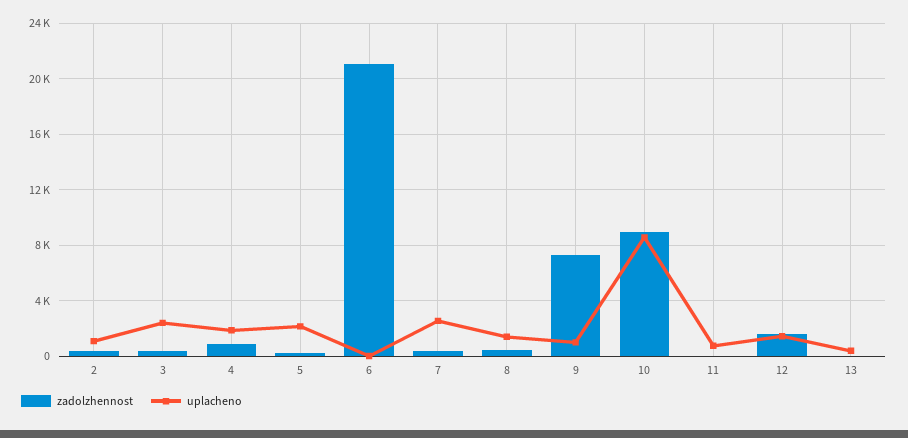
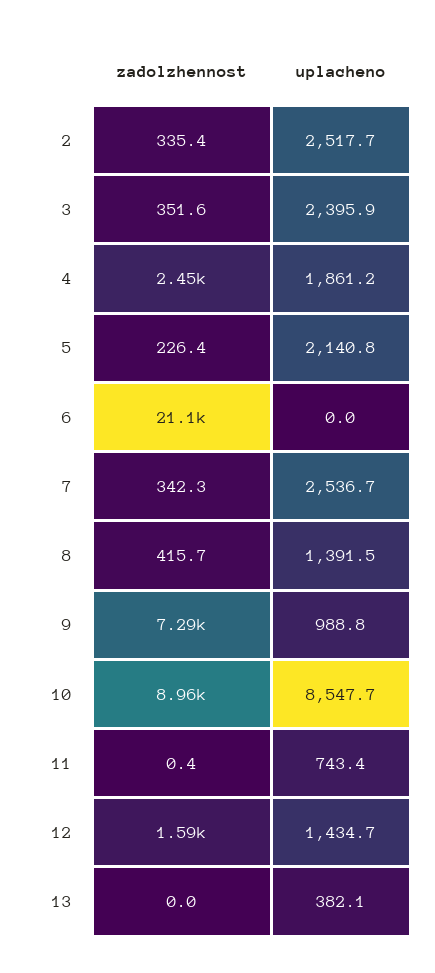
  {
    "zadolzhennost": {
      "2": 335.4,
      "3": 351.6,
-     "4": 1000,
+     "4": 2450,
      "5": 226.4,
      "6": 21100,
      "7": 342.3,
      "8": 415.7,
      "9": 7290,
      "10": 8960,
      "11": 0.4,
      "12": 1590,
      "13": 0
    },
    "uplacheno": {
-     "2": 1000,
+     "2": 2517.7,
      "3": 2395.9,
      "4": 1861.2,
      "5": 2140.8,
      "6": 0,
      "7": 2536.7,
      "8": 1391.5,
      "9": 988.8,
      "10": 8547.7,
      "11": 743.4,
      "12": 1434.7,
      "13": 382.1
    }
  }

